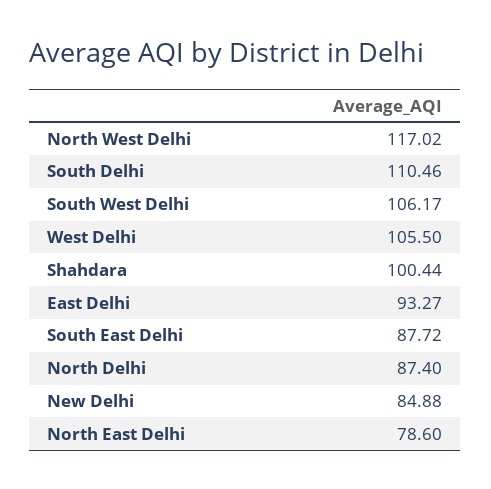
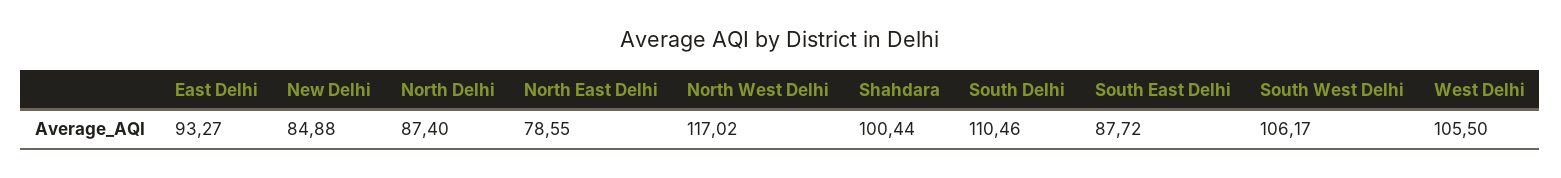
  {
    "North West Delhi": 117.02,
    "South Delhi": 110.46,
    "South West Delhi": 106.17,
    "West Delhi": 105.5,
    "Shahdara": 100.44,
    "East Delhi": 93.27,
    "South East Delhi": 87.72,
    "North Delhi": 87.4,
    "New Delhi": 84.88,
-   "North East Delhi": 78.6
+   "North East Delhi": 78.55
  }

